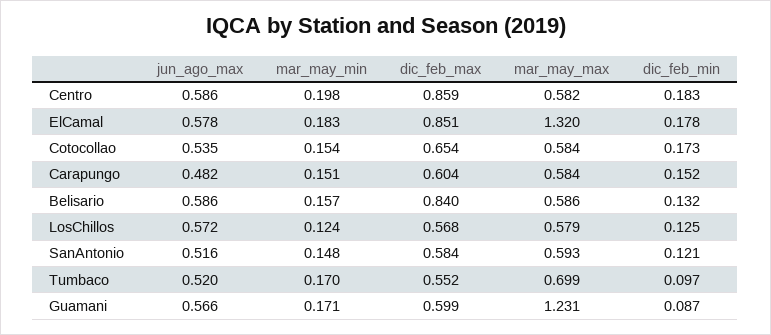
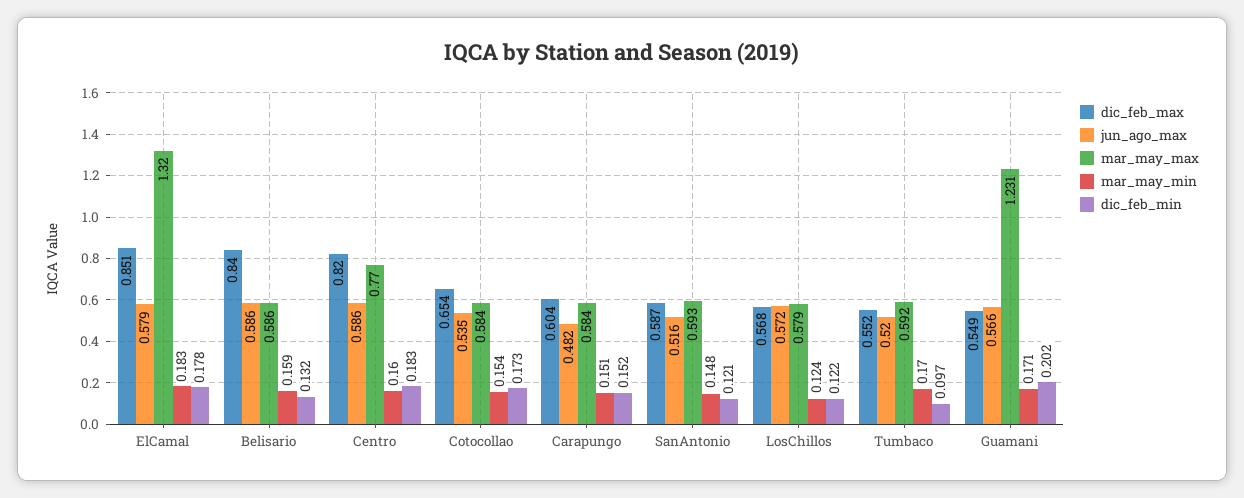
  {
    "jun_ago_max": {
      "Centro": 0.586,
-     "ElCamal": 0.578,
+     "ElCamal": 0.579,
      "Cotocollao": 0.535,
      "Carapungo": 0.482,
      "Belisario": 0.586,
      "LosChillos": 0.572,
      "SanAntonio": 0.516,
      "Tumbaco": 0.52,
      "Guamani": 0.566
    },
    "mar_may_min": {
-     "Centro": 0.198,
+     "Centro": 0.16,
      "ElCamal": 0.183,
      "Cotocollao": 0.154,
      "Carapungo": 0.151,
-     "Belisario": 0.157,
+     "Belisario": 0.159,
      "LosChillos": 0.124,
      "SanAntonio": 0.148,
      "Tumbaco": 0.17,
      "Guamani": 0.171
    },
    "dic_feb_max": {
-     "Centro": 0.859,
+     "Centro": 0.82,
      "ElCamal": 0.851,
      "Cotocollao": 0.654,
      "Carapungo": 0.604,
      "Belisario": 0.84,
      "LosChillos": 0.568,
-     "SanAntonio": 0.584,
+     "SanAntonio": 0.587,
      "Tumbaco": 0.552,
-     "Guamani": 0.599
+     "Guamani": 0.549
    },
    "mar_may_max": {
-     "Centro": 0.582,
+     "Centro": 0.77,
      "ElCamal": 1.32,
      "Cotocollao": 0.584,
      "Carapungo": 0.584,
      "Belisario": 0.586,
      "LosChillos": 0.579,
      "SanAntonio": 0.593,
-     "Tumbaco": 0.699,
+     "Tumbaco": 0.592,
      "Guamani": 1.231
    },
    "dic_feb_min": {
      "Centro": 0.183,
      "ElCamal": 0.178,
      "Cotocollao": 0.173,
      "Carapungo": 0.152,
      "Belisario": 0.132,
-     "LosChillos": 0.125,
+     "LosChillos": 0.122,
      "SanAntonio": 0.121,
      "Tumbaco": 0.097,
-     "Guamani": 0.087
+     "Guamani": 0.202
    }
  }

